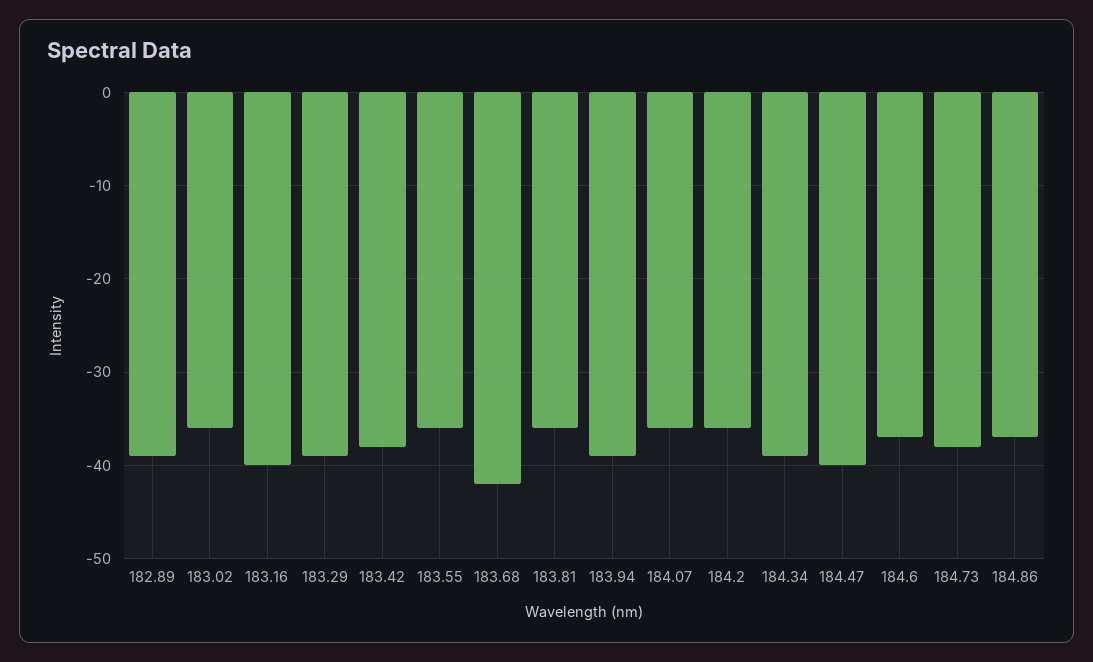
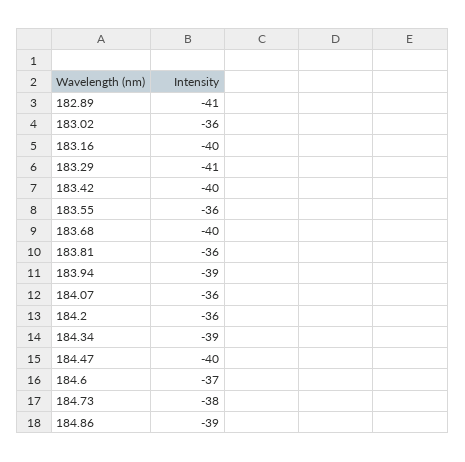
  {
-   "182.89": -39,
+   "182.89": -41,
    "183.02": -36,
    "183.16": -40,
-   "183.29": -39,
+   "183.29": -41,
-   "183.42": -38,
+   "183.42": -40,
    "183.55": -36,
-   "183.68": -42,
+   "183.68": -40,
    "183.81": -36,
    "183.94": -39,
    "184.07": -36,
    "184.2": -36,
    "184.34": -39,
    "184.47": -40,
    "184.6": -37,
    "184.73": -38,
-   "184.86": -37
+   "184.86": -39
  }

